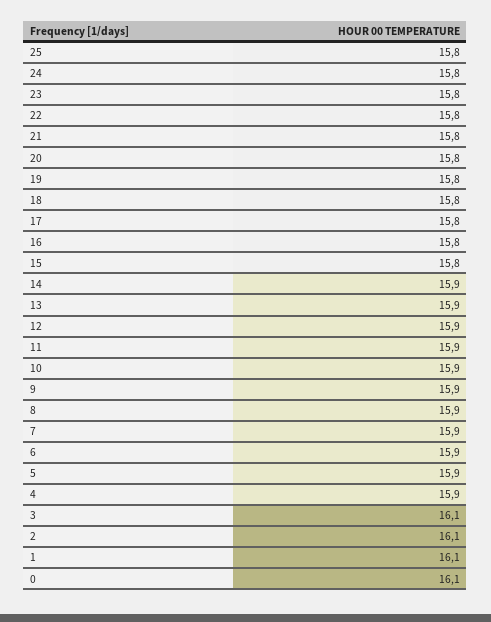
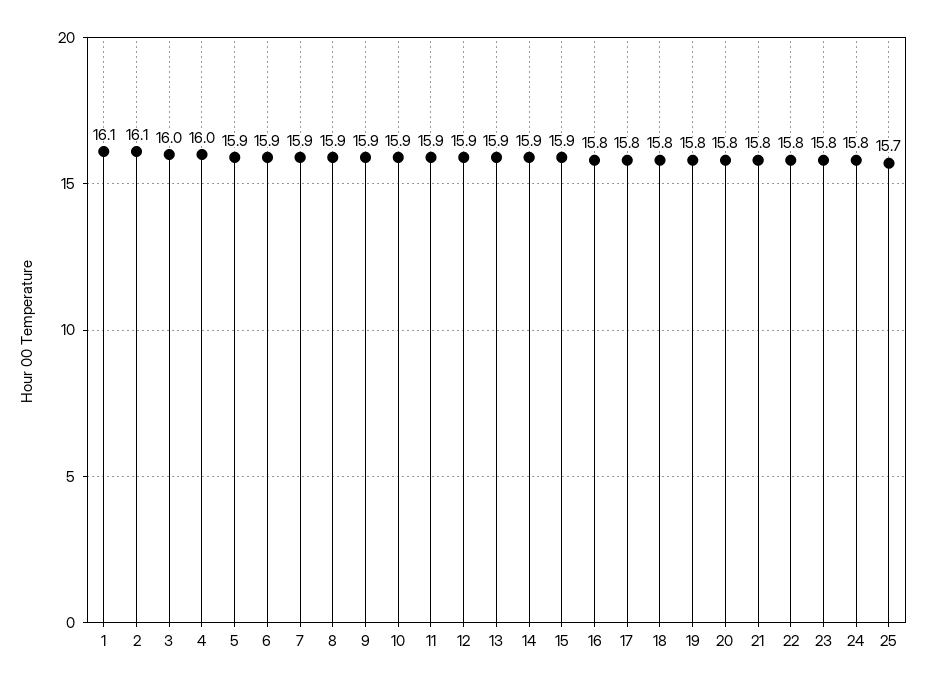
  {
-   "25": 15.8,
+   "25": 15.7,
    "24": 15.8,
    "23": 15.8,
    "22": 15.8,
    "21": 15.8,
    "20": 15.8,
    "19": 15.8,
    "18": 15.8,
    "17": 15.8,
    "16": 15.8,
-   "15": 15.8,
+   "15": 15.9,
    "14": 15.9,
    "13": 15.9,
    "12": 15.9,
    "11": 15.9,
    "10": 15.9,
    "9": 15.9,
    "8": 15.9,
    "7": 15.9,
    "6": 15.9,
    "5": 15.9,
-   "4": 15.9,
+   "4": 16,
-   "3": 16.1,
+   "3": 16,
    "2": 16.1,
-   "1": 16.1,
+   "1": 16.1
-   "0": 16.1
  }

